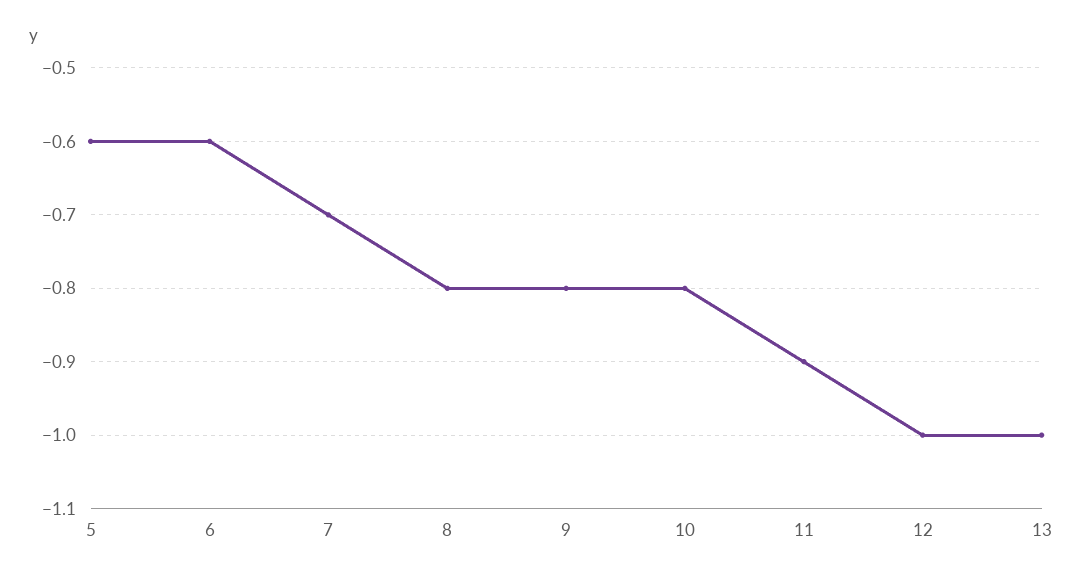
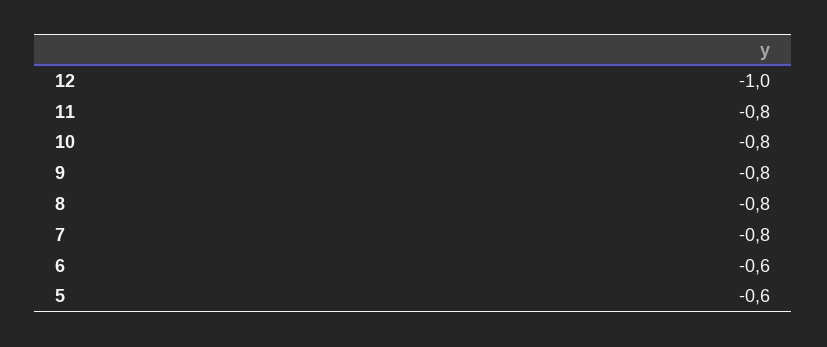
  {
    "5": -0.6,
    "6": -0.6,
-   "7": -0.7,
+   "7": -0.8,
    "8": -0.8,
    "9": -0.8,
    "10": -0.8,
-   "11": -0.9,
+   "11": -0.8,
-   "12": -1,
+   "12": -1
-   "13": -1
  }

